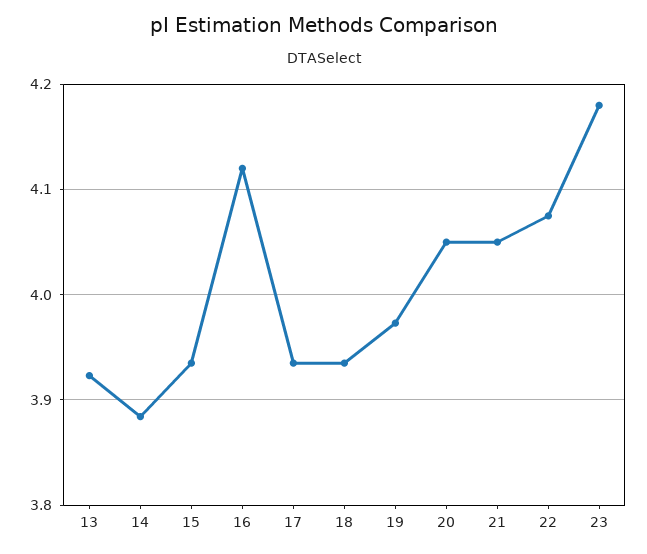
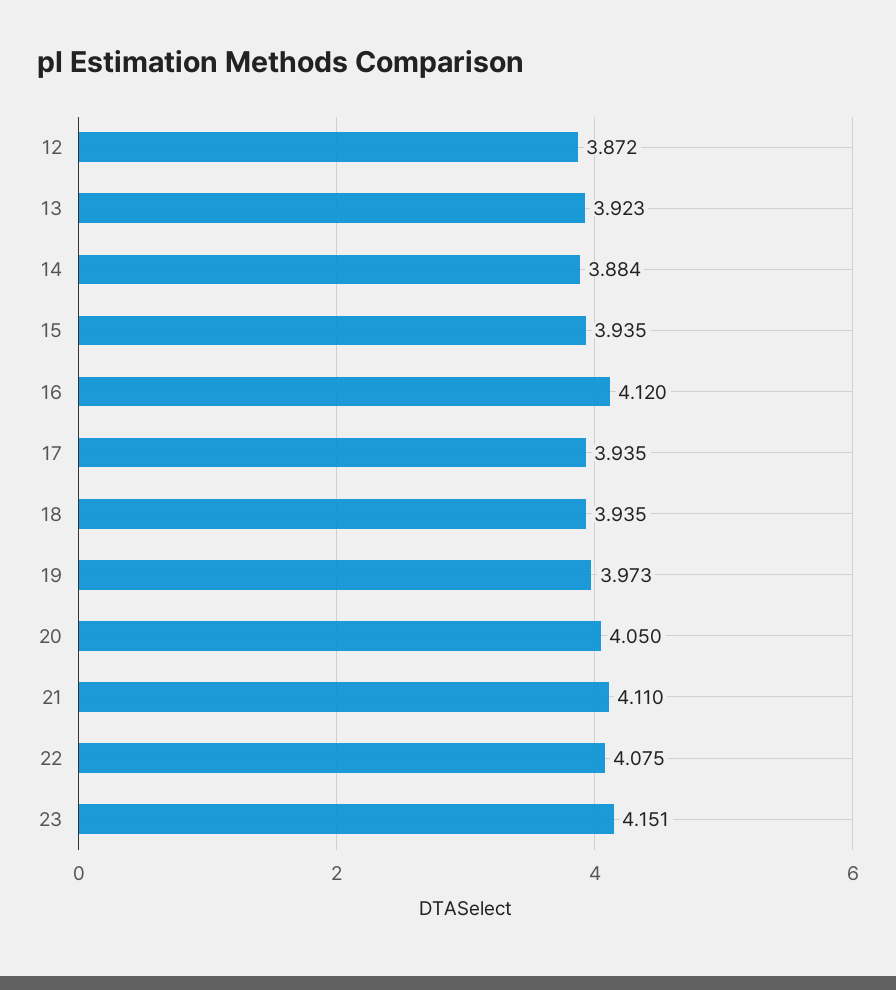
  {
    "13": 3.923,
    "14": 3.884,
    "15": 3.935,
    "16": 4.12,
    "17": 3.935,
    "18": 3.935,
    "19": 3.973,
    "20": 4.05,
-   "21": 4.05,
+   "21": 4.11,
    "22": 4.075,
-   "23": 4.18
+   "23": 4.151,
+   "12": 3.872
  }

